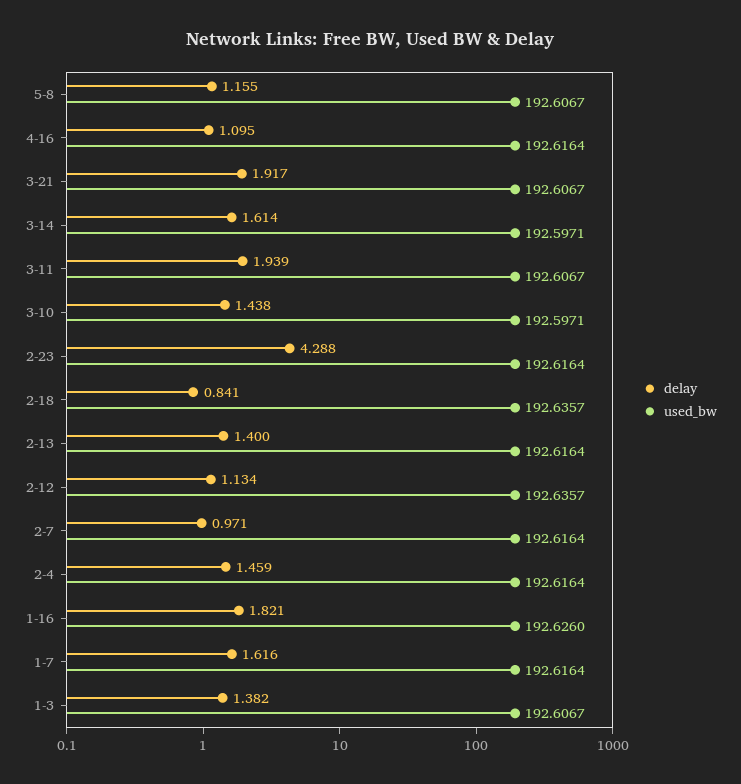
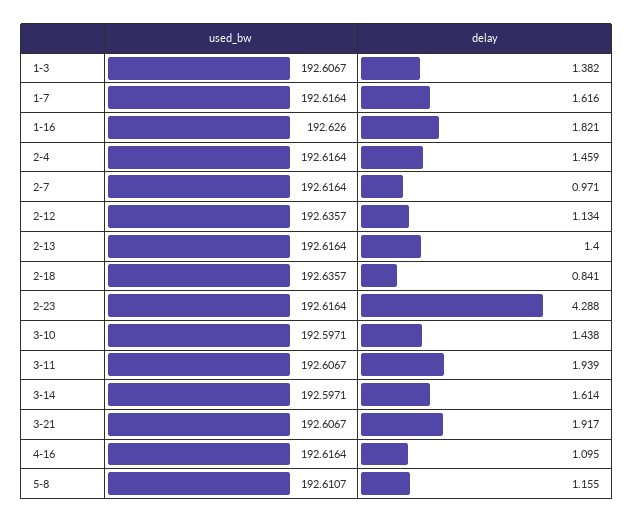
  {
    "delay": {
      "5-8": 1.155,
      "4-16": 1.095,
      "3-21": 1.917,
      "3-14": 1.614,
      "3-11": 1.939,
      "3-10": 1.438,
      "2-23": 4.288,
      "2-18": 0.841,
      "2-13": 1.4,
      "2-12": 1.134,
      "2-7": 0.971,
      "2-4": 1.459,
      "1-16": 1.821,
      "1-7": 1.616,
      "1-3": 1.382
    },
    "used_bw": {
-     "5-8": 192.6067,
+     "5-8": 192.6107,
      "4-16": 192.6164,
      "3-21": 192.6067,
      "3-14": 192.5971,
      "3-11": 192.6067,
      "3-10": 192.5971,
      "2-23": 192.6164,
      "2-18": 192.6357,
      "2-13": 192.6164,
      "2-12": 192.6357,
      "2-7": 192.6164,
      "2-4": 192.6164,
      "1-16": 192.626,
      "1-7": 192.6164,
      "1-3": 192.6067
    }
  }

